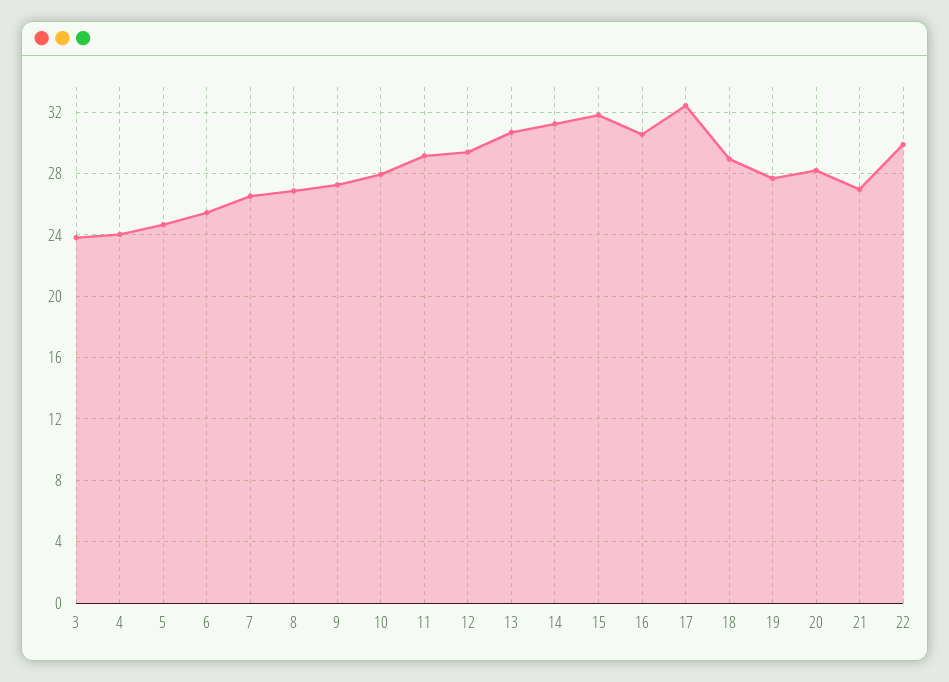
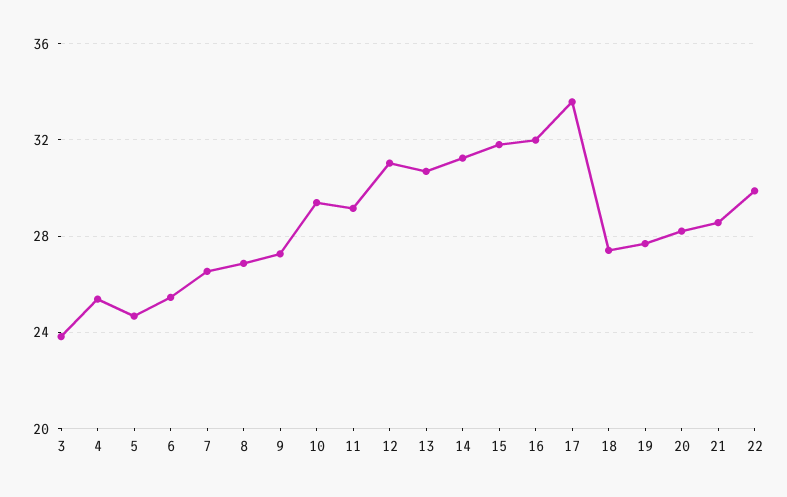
  {
    "3": 24,
-   "4": 24,
+   "4": 25.5,
    "5": 24.5,
    "6": 25.5,
    "7": 26.5,
    "8": 27,
    "9": 27.5,
-   "10": 28,
+   "10": 29.5,
    "11": 29,
-   "12": 29.5,
+   "12": 31,
    "13": 30.5,
    "14": 31,
    "15": 32,
-   "16": 30.5,
+   "16": 32,
-   "17": 32.5,
+   "17": 33.5,
-   "18": 29,
+   "18": 27.5,
    "19": 27.5,
    "20": 28,
-   "21": 27,
+   "21": 28.5,
    "22": 30
  }

